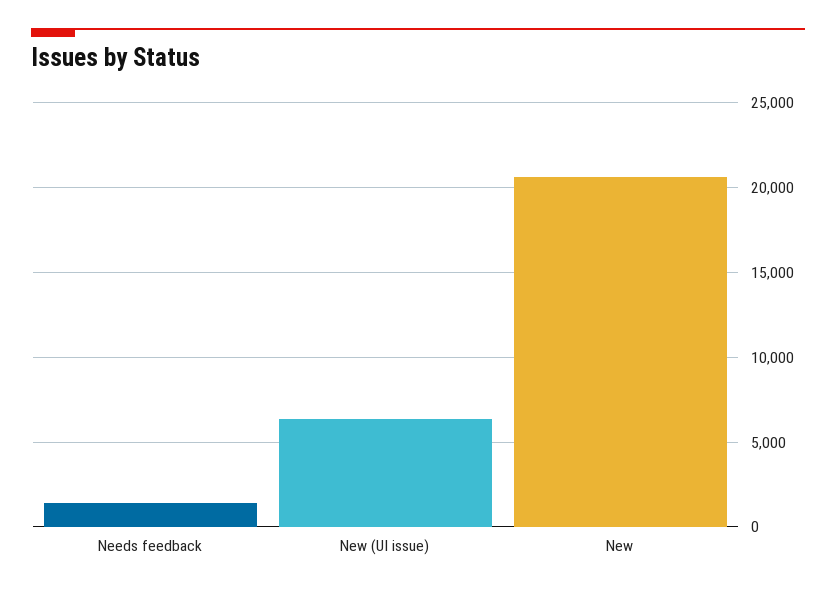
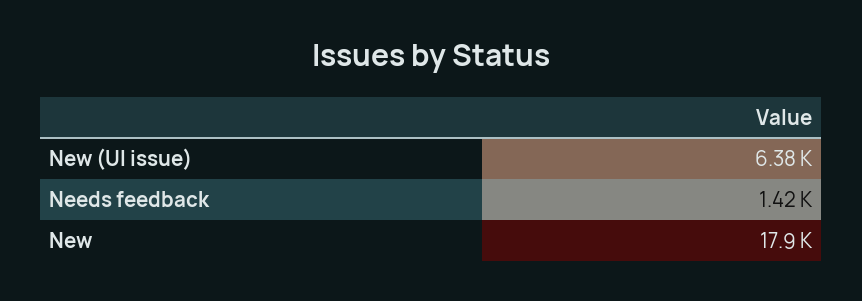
  {
    "Needs feedback": 1420,
    "New (UI issue)": 6380,
-   "New": 20500
+   "New": 17900
  }

